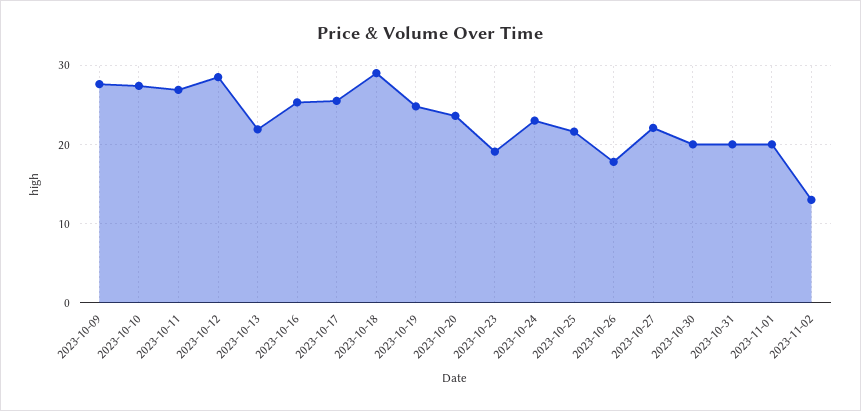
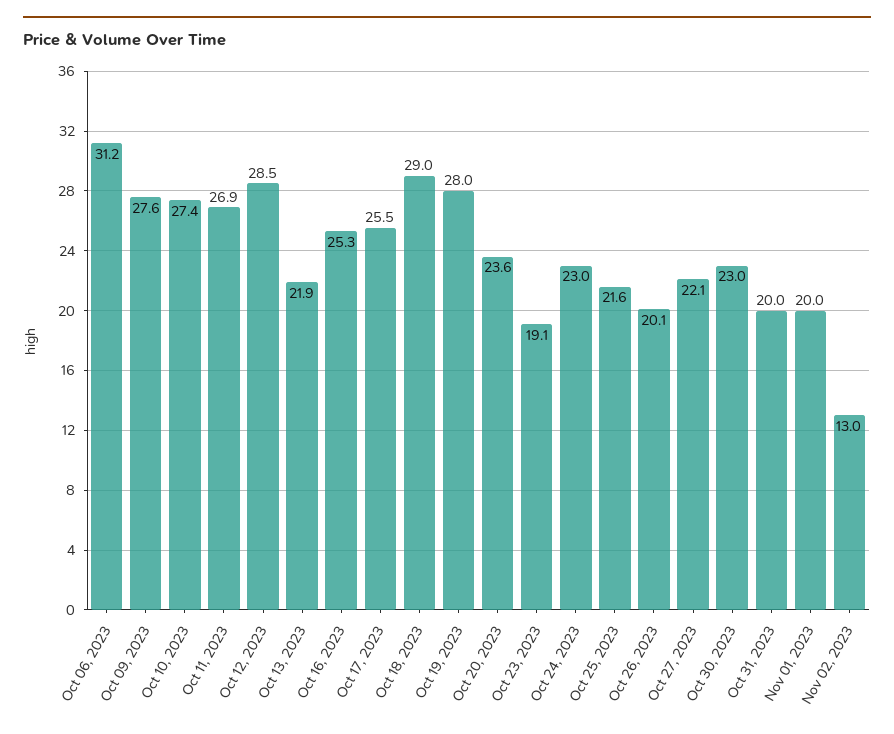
  {
    "2023-10-09": 27.6,
    "2023-10-10": 27.4,
    "2023-10-11": 26.9,
    "2023-10-12": 28.5,
    "2023-10-13": 21.9,
    "2023-10-16": 25.3,
    "2023-10-17": 25.5,
    "2023-10-18": 29,
-   "2023-10-19": 25,
+   "2023-10-19": 28,
    "2023-10-20": 23.6,
    "2023-10-23": 19.1,
    "2023-10-24": 23,
    "2023-10-25": 21.6,
-   "2023-10-26": 18,
+   "2023-10-26": 20.1,
    "2023-10-27": 22.1,
-   "2023-10-30": 20,
+   "2023-10-30": 23,
    "2023-10-31": 20,
    "2023-11-01": 20,
-   "2023-11-02": 13
+   "2023-11-02": 13,
+   "Oct 06, 2023": 31.2
  }

